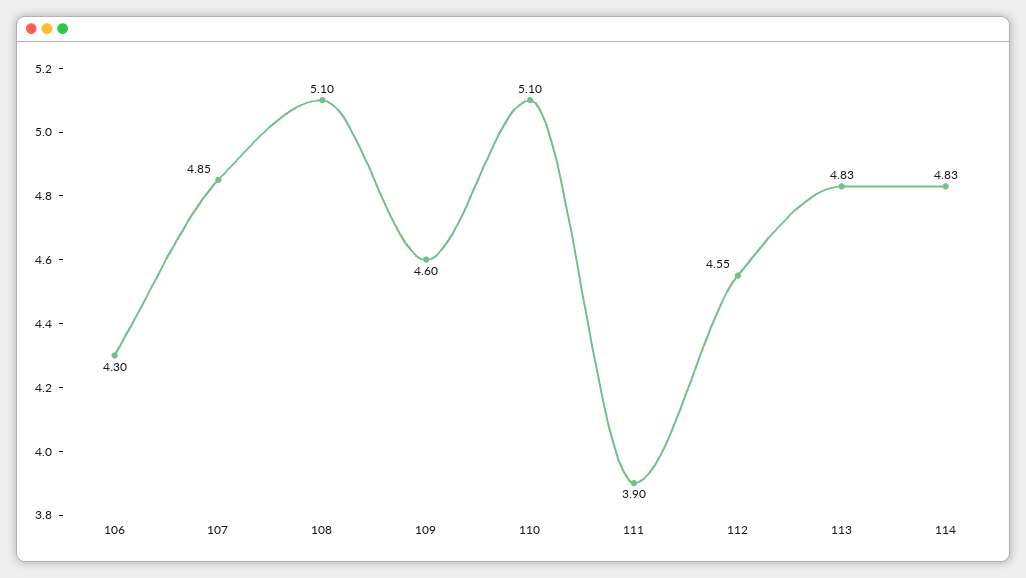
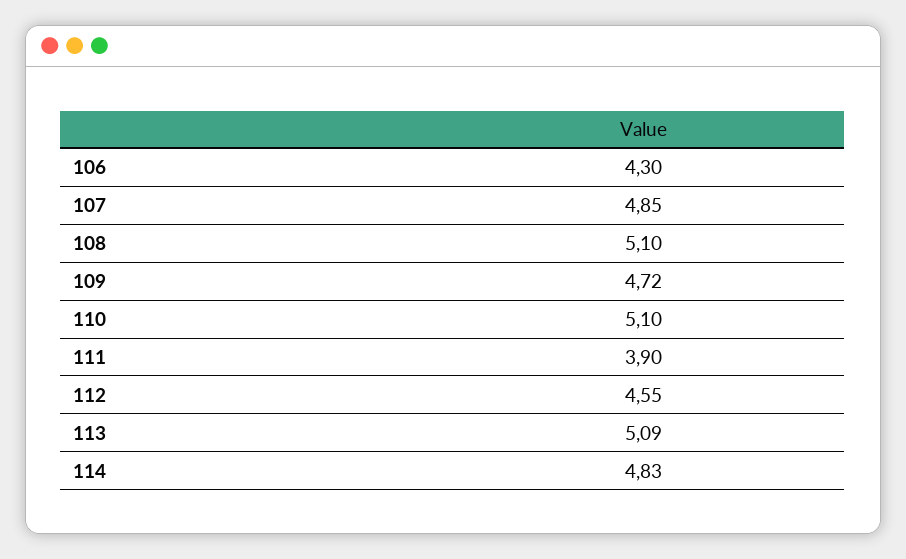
  {
    "106": 4.3,
    "107": 4.85,
    "108": 5.1,
-   "109": 4.6,
+   "109": 4.72,
    "110": 5.1,
    "111": 3.9,
    "112": 4.55,
-   "113": 4.83,
+   "113": 5.09,
    "114": 4.83
  }

